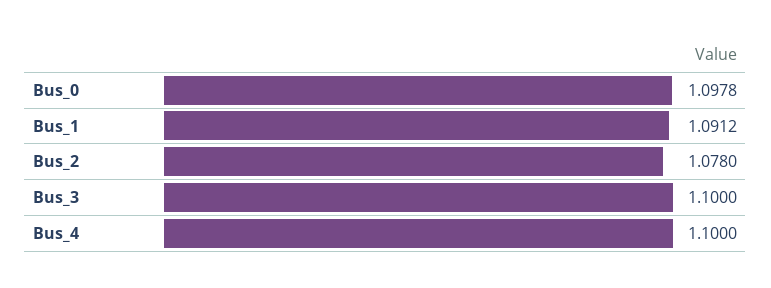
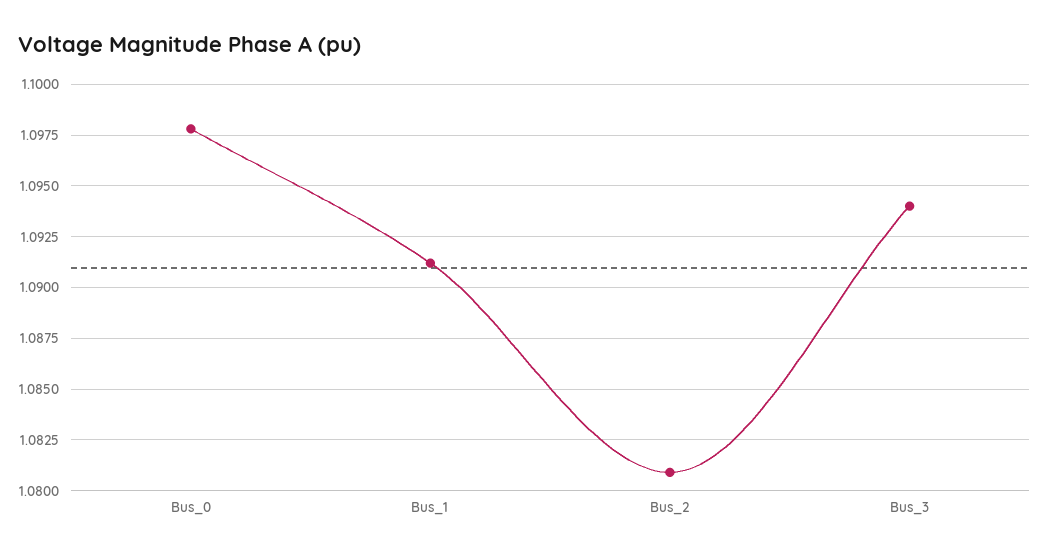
  {
    "Bus_0": 1.0978,
    "Bus_1": 1.0912,
-   "Bus_2": 1.078,
+   "Bus_2": 1.081,
-   "Bus_3": 1.1,
+   "Bus_3": 1.094
-   "Bus_4": 1.1
  }

